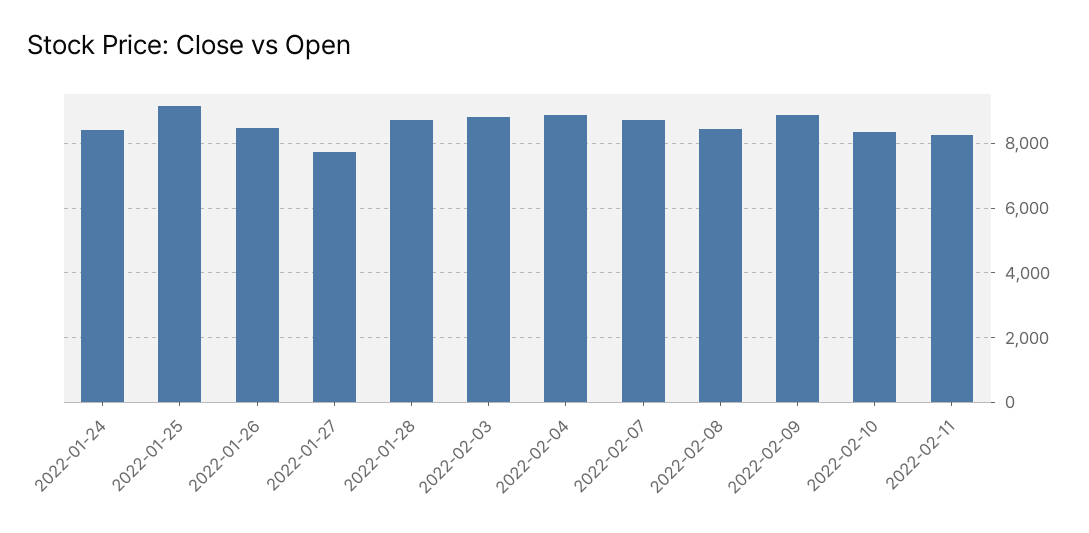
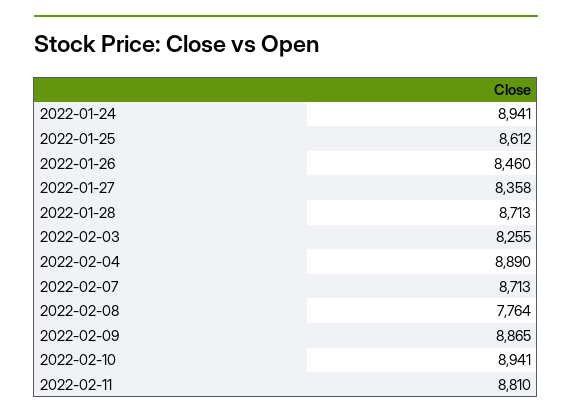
  {
-   "2022-01-24": 8400,
+   "2022-01-24": 8941,
-   "2022-01-25": 9200,
+   "2022-01-25": 8612,
    "2022-01-26": 8460,
-   "2022-01-27": 7800,
+   "2022-01-27": 8358,
    "2022-01-28": 8713,
-   "2022-02-03": 8800,
+   "2022-02-03": 8255,
    "2022-02-04": 8890,
    "2022-02-07": 8713,
-   "2022-02-08": 8400,
+   "2022-02-08": 7764,
    "2022-02-09": 8865,
-   "2022-02-10": 8400,
+   "2022-02-10": 8941,
-   "2022-02-11": 8200
+   "2022-02-11": 8810
  }

